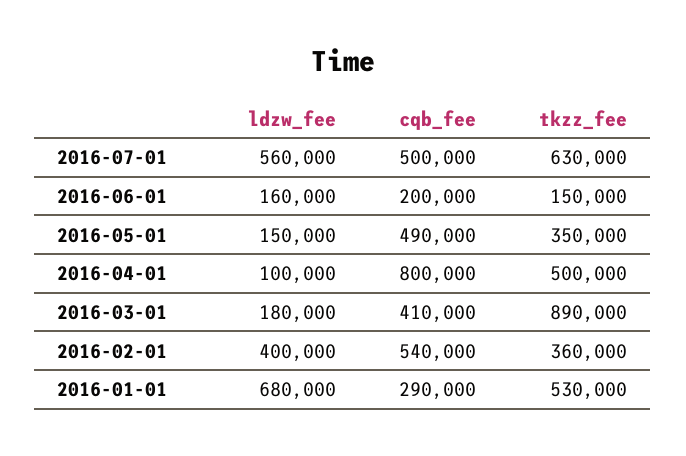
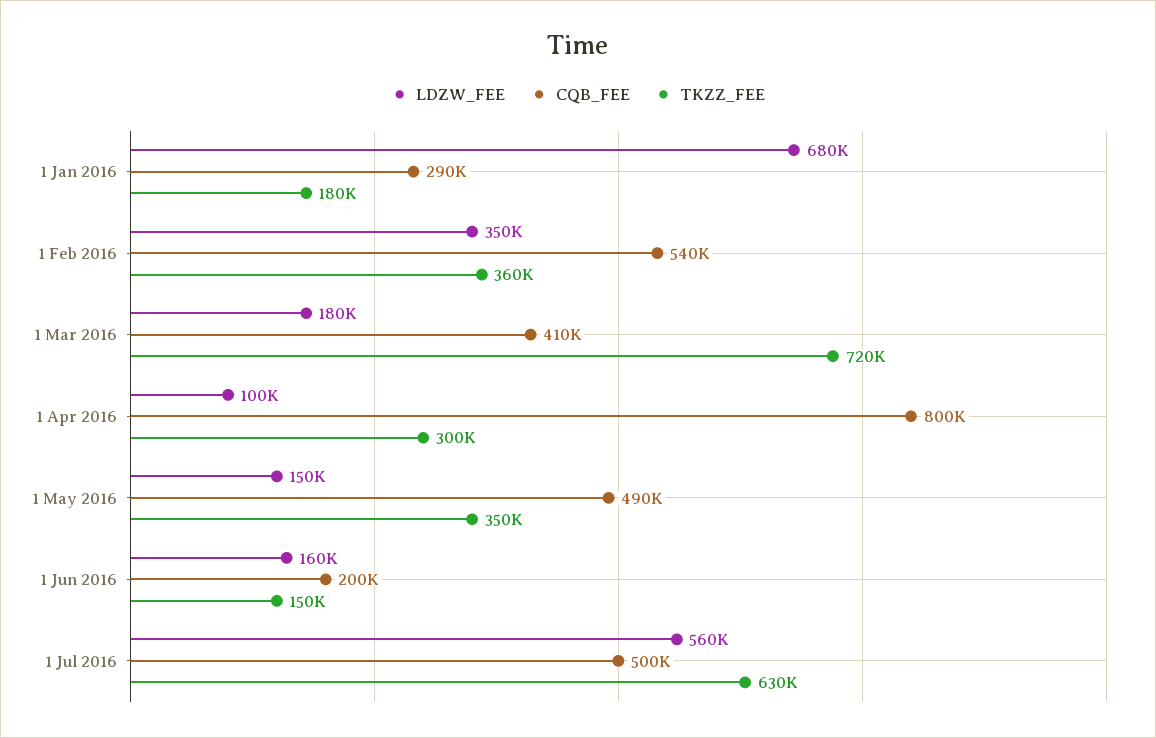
  {
    "ldzw_fee": {
      "2016-07-01": 560000,
      "2016-06-01": 160000,
      "2016-05-01": 150000,
      "2016-04-01": 100000,
      "2016-03-01": 180000,
-     "2016-02-01": 400000,
+     "2016-02-01": 350000,
      "2016-01-01": 680000
    },
    "cqb_fee": {
      "2016-07-01": 500000,
      "2016-06-01": 200000,
      "2016-05-01": 490000,
      "2016-04-01": 800000,
      "2016-03-01": 410000,
      "2016-02-01": 540000,
      "2016-01-01": 290000
    },
    "tkzz_fee": {
      "2016-07-01": 630000,
      "2016-06-01": 150000,
      "2016-05-01": 350000,
-     "2016-04-01": 500000,
+     "2016-04-01": 300000,
-     "2016-03-01": 890000,
+     "2016-03-01": 720000,
      "2016-02-01": 360000,
-     "2016-01-01": 530000
+     "2016-01-01": 180000
    }
  }

